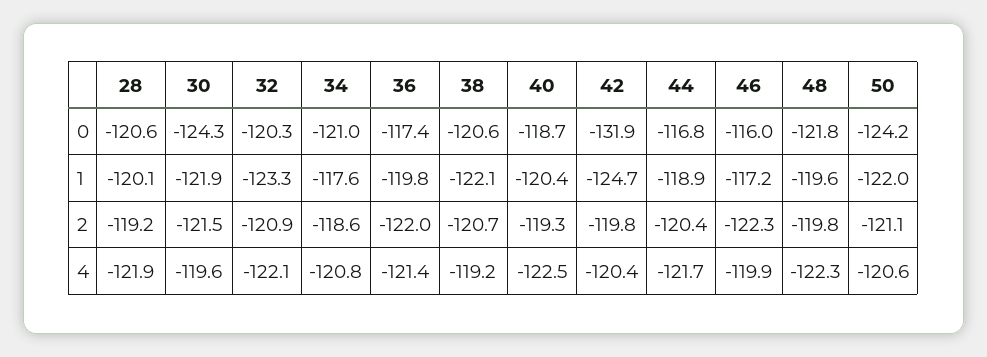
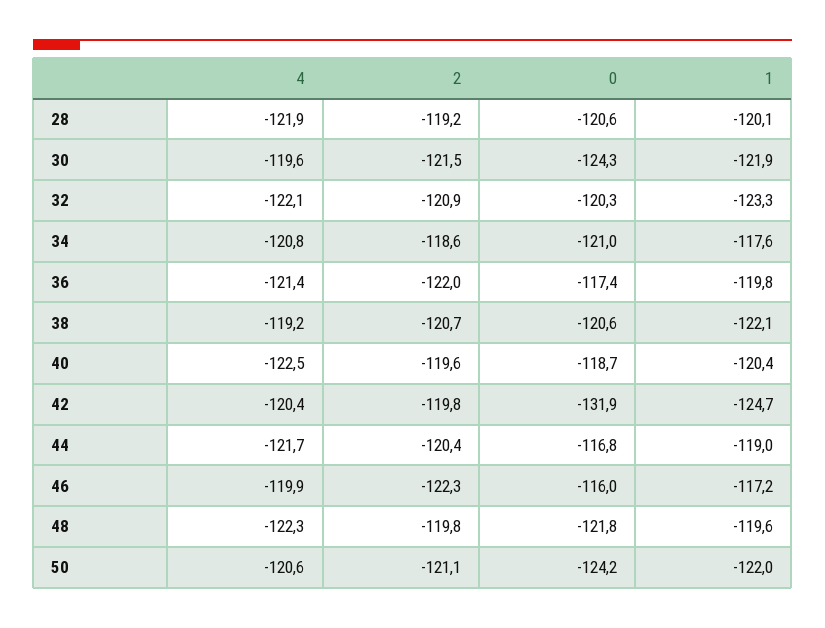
  {
    "28": {
      "0": -120.6,
      "1": -120.1,
      "2": -119.2,
      "4": -121.9
    },
    "30": {
      "0": -124.3,
      "1": -121.9,
      "2": -121.5,
      "4": -119.6
    },
    "32": {
      "0": -120.3,
      "1": -123.3,
      "2": -120.9,
      "4": -122.1
    },
    "34": {
      "0": -121,
      "1": -117.6,
      "2": -118.6,
      "4": -120.8
    },
    "36": {
      "0": -117.4,
      "1": -119.8,
      "2": -122,
      "4": -121.4
    },
    "38": {
      "0": -120.6,
      "1": -122.1,
      "2": -120.7,
      "4": -119.2
    },
    "40": {
      "0": -118.7,
      "1": -120.4,
-     "2": -119.3,
+     "2": -119.6,
      "4": -122.5
    },
    "42": {
      "0": -131.9,
      "1": -124.7,
      "2": -119.8,
      "4": -120.4
    },
    "44": {
      "0": -116.8,
-     "1": -118.9,
+     "1": -119,
      "2": -120.4,
      "4": -121.7
    },
    "46": {
      "0": -116,
      "1": -117.2,
      "2": -122.3,
      "4": -119.9
    },
    "48": {
      "0": -121.8,
      "1": -119.6,
      "2": -119.8,
      "4": -122.3
    },
    "50": {
      "0": -124.2,
      "1": -122,
      "2": -121.1,
      "4": -120.6
    }
  }

